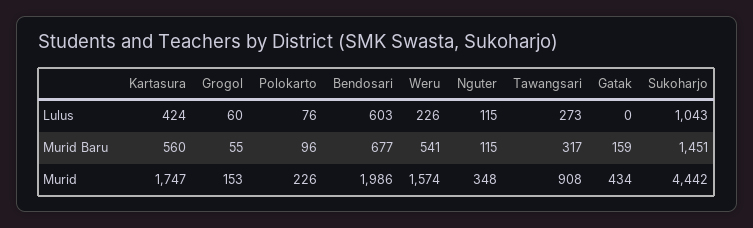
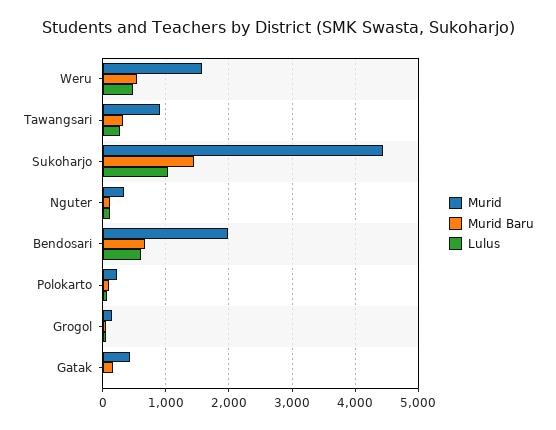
  {
    "Lulus": {
-     "Kartasura": 424,
      "Grogol": 60,
      "Polokarto": 76,
      "Bendosari": 603,
-     "Weru": 226,
+     "Weru": 500,
      "Nguter": 115,
      "Tawangsari": 273,
      "Gatak": 0,
      "Sukoharjo": 1043
    },
    "Murid Baru": {
-     "Kartasura": 560,
      "Grogol": 55,
      "Polokarto": 96,
      "Bendosari": 677,
      "Weru": 541,
      "Nguter": 115,
      "Tawangsari": 317,
      "Gatak": 159,
      "Sukoharjo": 1451
    },
    "Murid": {
-     "Kartasura": 1747,
      "Grogol": 153,
      "Polokarto": 226,
      "Bendosari": 1986,
      "Weru": 1574,
      "Nguter": 348,
      "Tawangsari": 908,
      "Gatak": 434,
      "Sukoharjo": 4442
    }
  }

